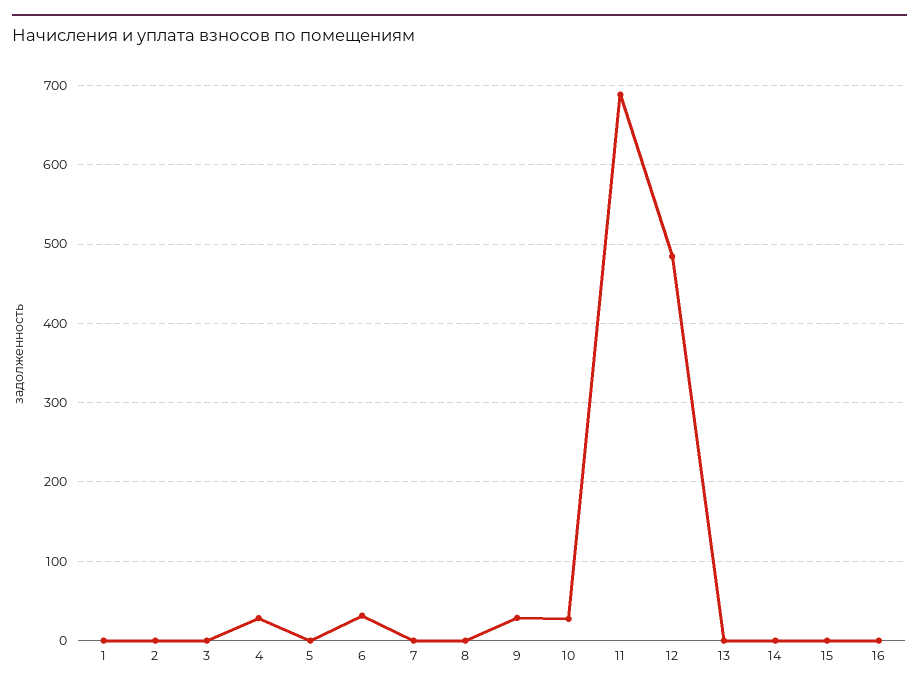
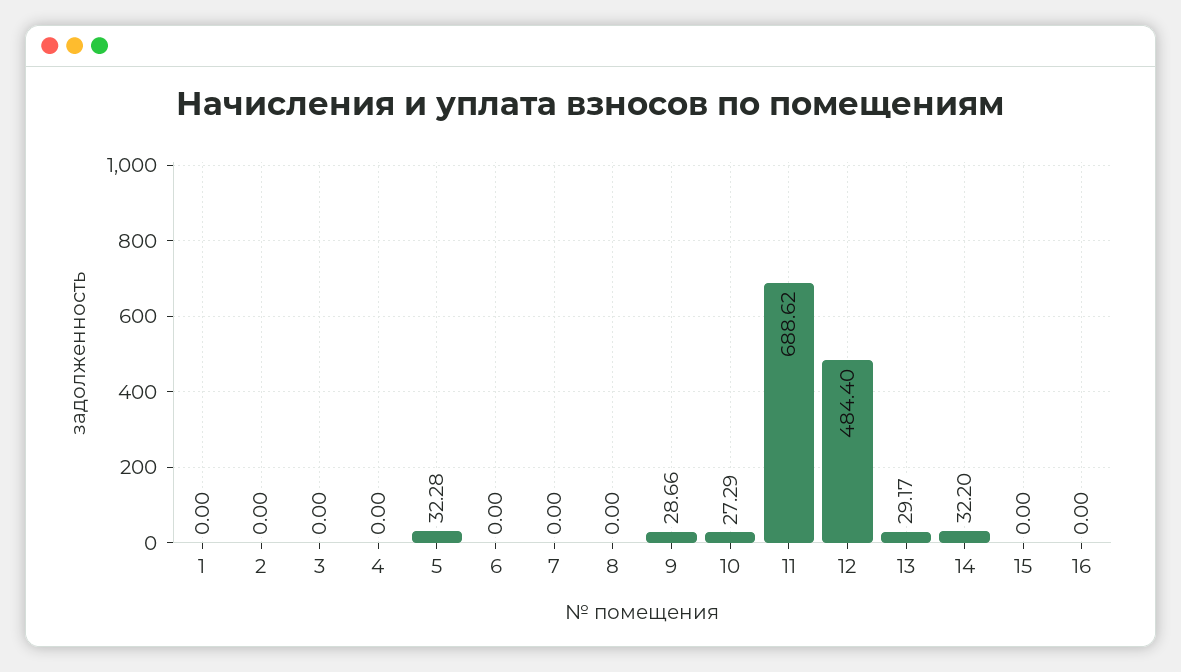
  {
    "1": 0,
    "2": 0,
    "3": 0,
-   "4": 30,
+   "4": 0,
-   "5": 0,
+   "5": 32.28,
-   "6": 30,
+   "6": 0,
    "7": 0,
    "8": 0,
    "9": 28.66,
    "10": 27.29,
    "11": 688.62,
    "12": 484.4,
-   "13": 0,
+   "13": 29.17,
-   "14": 0,
+   "14": 32.2,
    "15": 0,
    "16": 0
  }

